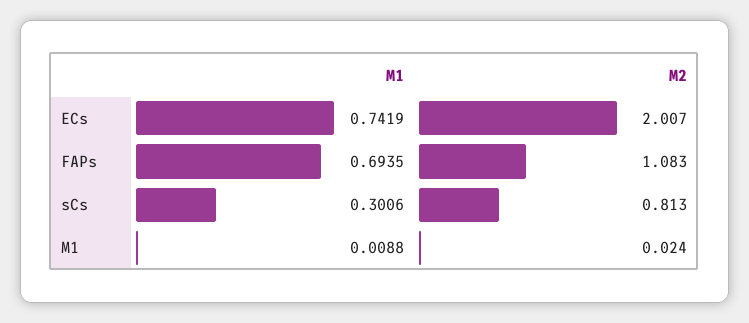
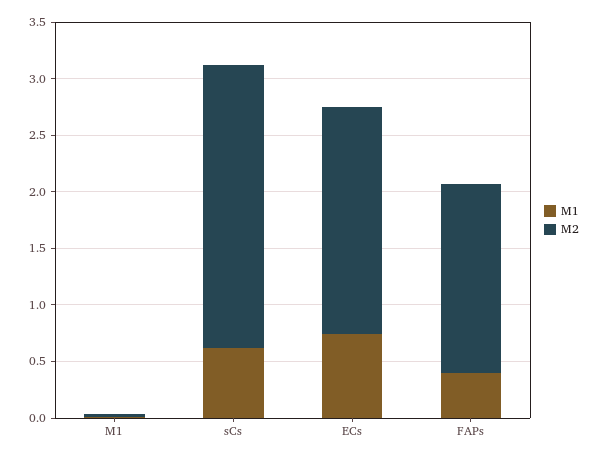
  {
    "M1": {
      "ECs": 0.7419,
-     "FAPs": 0.6935,
+     "FAPs": 0.4,
-     "sCs": 0.3006,
+     "sCs": 0.6,
      "M1": 0.0088
    },
    "M2": {
      "ECs": 2.007,
-     "FAPs": 1.083,
+     "FAPs": 1.7,
-     "sCs": 0.813,
+     "sCs": 2.5,
      "M1": 0.024
    }
  }

